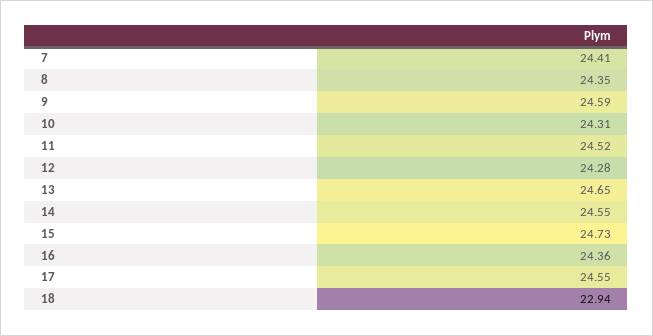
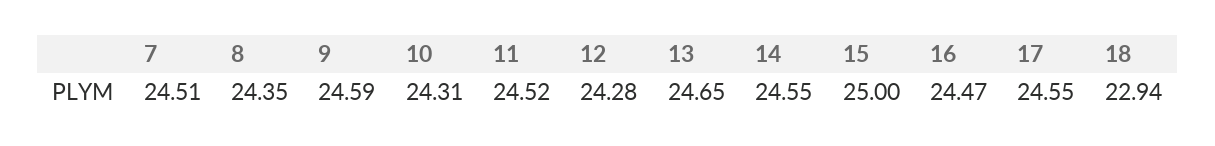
  {
-   "7": 24.41,
+   "7": 24.51,
    "8": 24.35,
    "9": 24.59,
    "10": 24.31,
    "11": 24.52,
    "12": 24.28,
    "13": 24.65,
    "14": 24.55,
-   "15": 24.73,
+   "15": 25,
-   "16": 24.36,
+   "16": 24.47,
    "17": 24.55,
    "18": 22.94
  }

